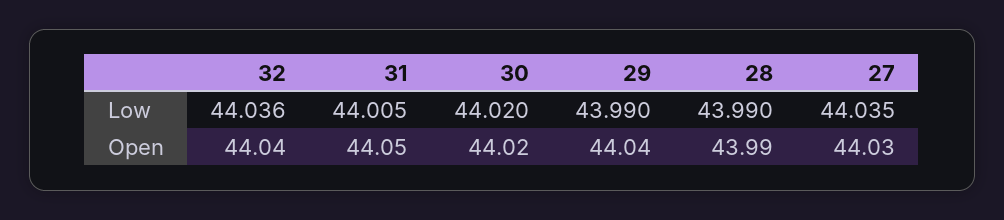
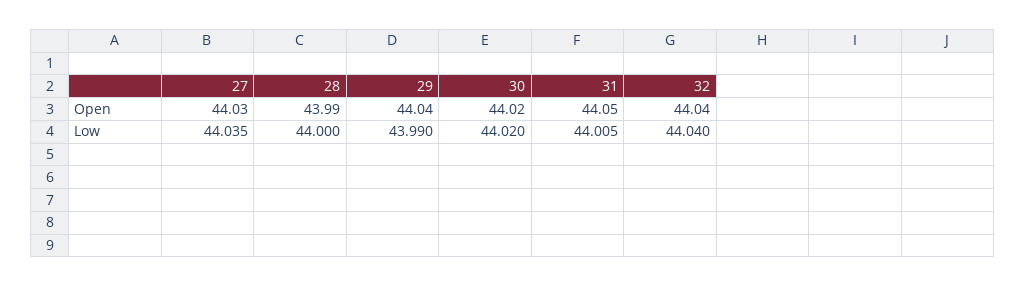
  {
    "32": {
-     "Low": 44.036,
+     "Low": 44.04,
      "Open": 44.04
    },
    "31": {
      "Low": 44.005,
      "Open": 44.05
    },
    "30": {
      "Low": 44.02,
      "Open": 44.02
    },
    "29": {
      "Low": 43.99,
      "Open": 44.04
    },
    "28": {
-     "Low": 43.99,
+     "Low": 44,
      "Open": 43.99
    },
    "27": {
      "Low": 44.035,
      "Open": 44.03
    }
  }

